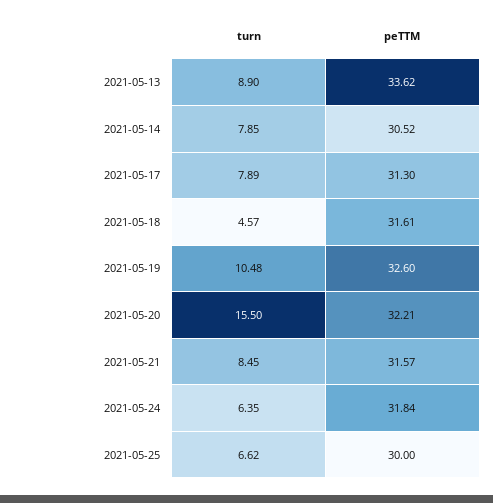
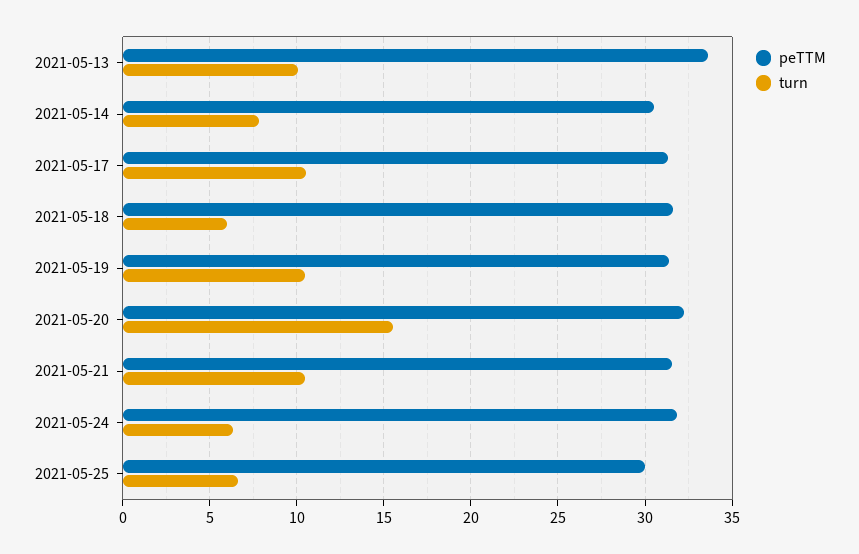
  {
    "turn": {
-     "2021-05-13": 8.9,
+     "2021-05-13": 10,
      "2021-05-14": 7.85,
-     "2021-05-17": 7.89,
+     "2021-05-17": 10.5,
-     "2021-05-18": 4.57,
+     "2021-05-18": 6,
      "2021-05-19": 10.48,
      "2021-05-20": 15.5,
-     "2021-05-21": 8.45,
+     "2021-05-21": 10.5,
      "2021-05-24": 6.35,
      "2021-05-25": 6.62
    },
    "peTTM": {
      "2021-05-13": 33.62,
      "2021-05-14": 30.52,
      "2021-05-17": 31.3,
      "2021-05-18": 31.61,
-     "2021-05-19": 32.6,
+     "2021-05-19": 31.5,
      "2021-05-20": 32.21,
      "2021-05-21": 31.57,
      "2021-05-24": 31.84,
      "2021-05-25": 30
    }
  }

